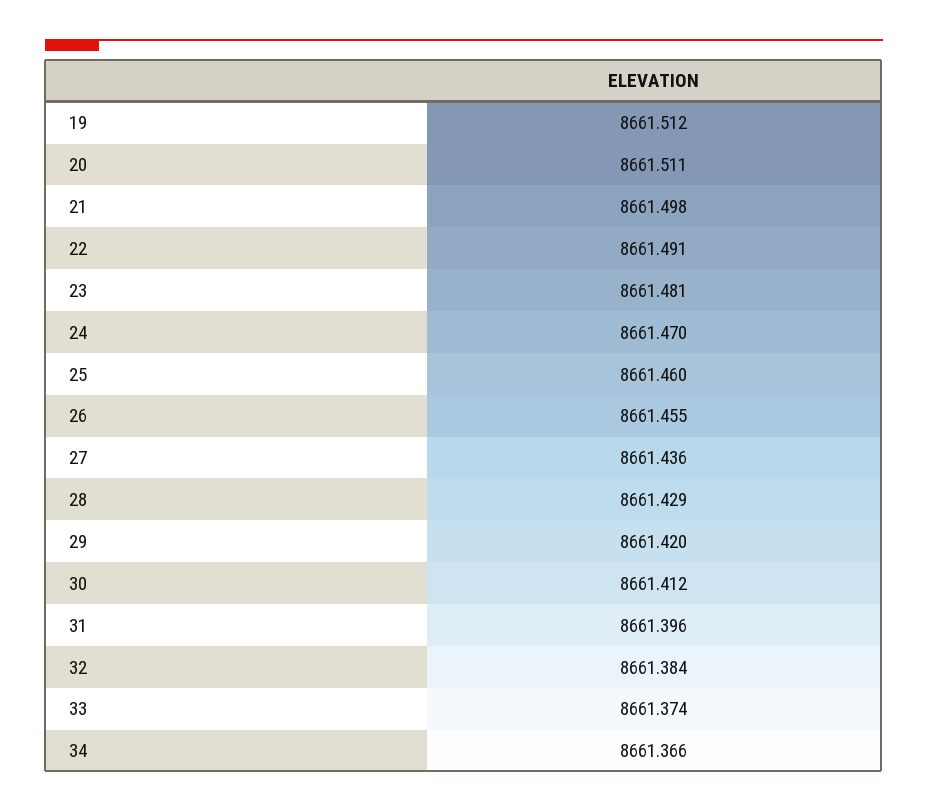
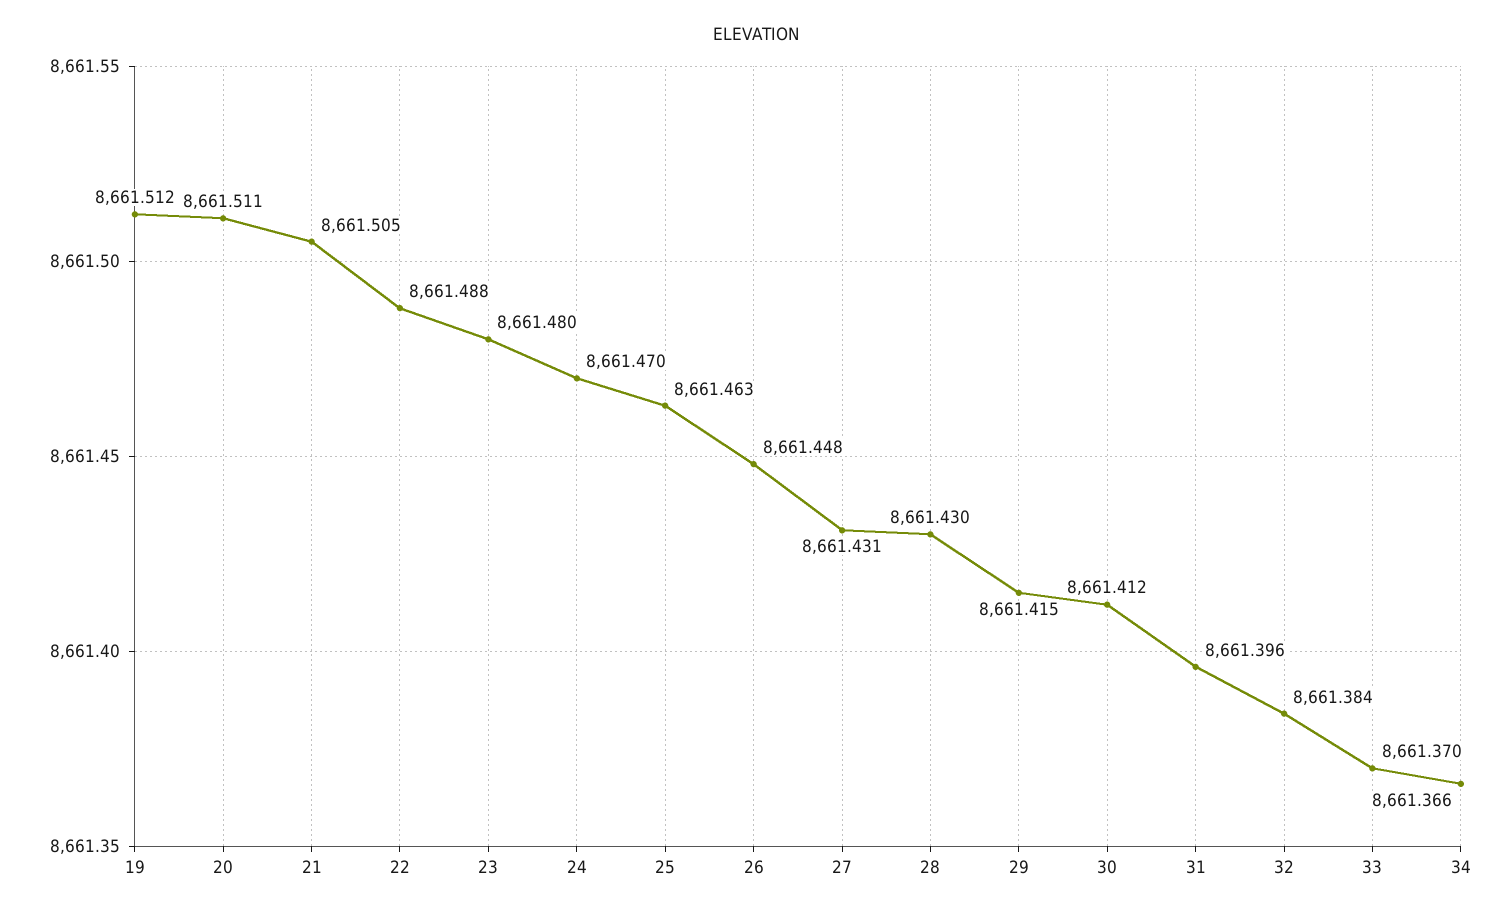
  {
    "19": 8661.512,
    "20": 8661.511,
-   "21": 8661.498,
+   "21": 8661.505,
-   "22": 8661.491,
+   "22": 8661.488,
-   "23": 8661.481,
+   "23": 8661.48,
    "24": 8661.47,
-   "25": 8661.46,
+   "25": 8661.463,
-   "26": 8661.455,
+   "26": 8661.448,
-   "27": 8661.436,
+   "27": 8661.431,
-   "28": 8661.429,
+   "28": 8661.43,
-   "29": 8661.42,
+   "29": 8661.415,
    "30": 8661.412,
    "31": 8661.396,
    "32": 8661.384,
-   "33": 8661.374,
+   "33": 8661.37,
    "34": 8661.366
  }

